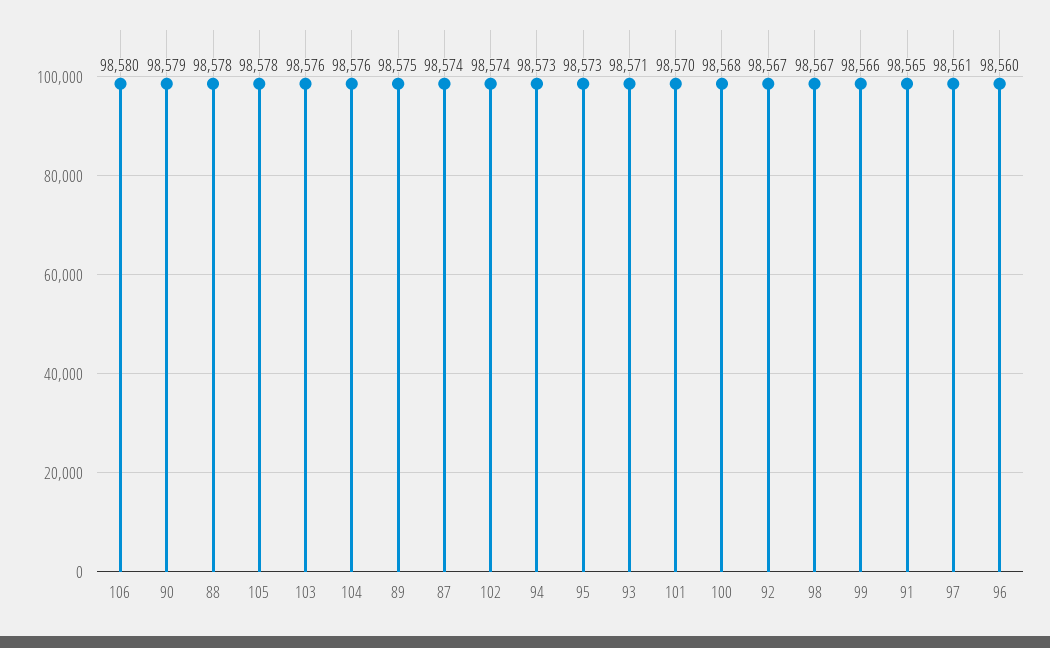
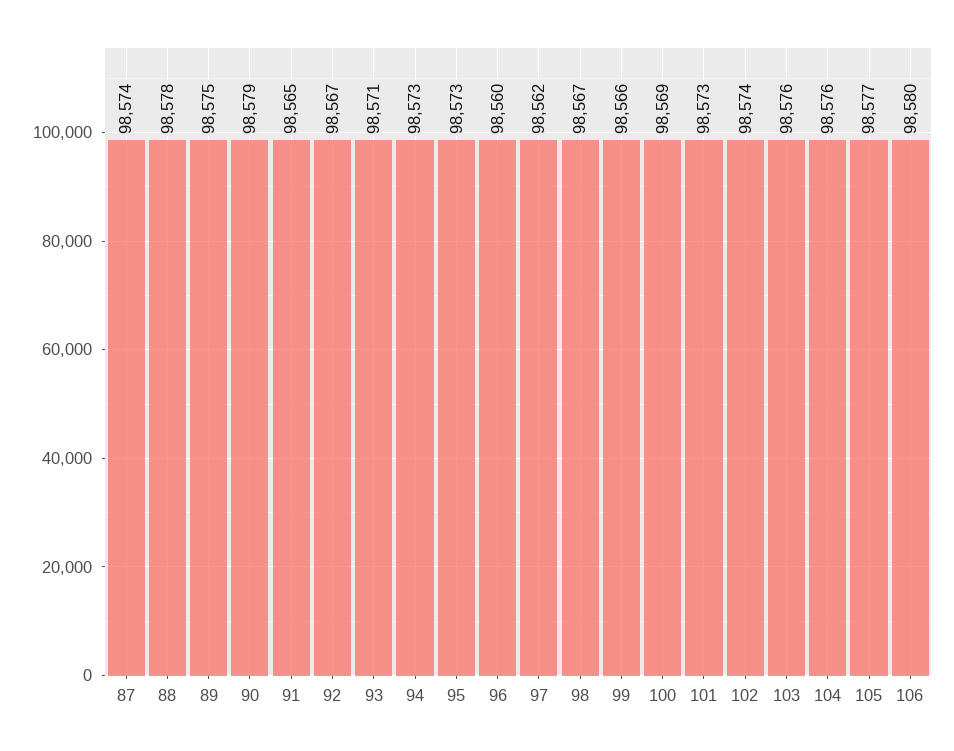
  {
    "106": 98580,
    "90": 98579,
    "88": 98578,
-   "105": 98578,
+   "105": 98577,
    "103": 98576,
    "104": 98576,
    "89": 98575,
    "87": 98574,
    "102": 98574,
    "94": 98573,
    "95": 98573,
    "93": 98571,
-   "101": 98570,
+   "101": 98573,
-   "100": 98568,
+   "100": 98569,
    "92": 98567,
    "98": 98567,
    "99": 98566,
    "91": 98565,
-   "97": 98561,
+   "97": 98562,
    "96": 98560
  }

